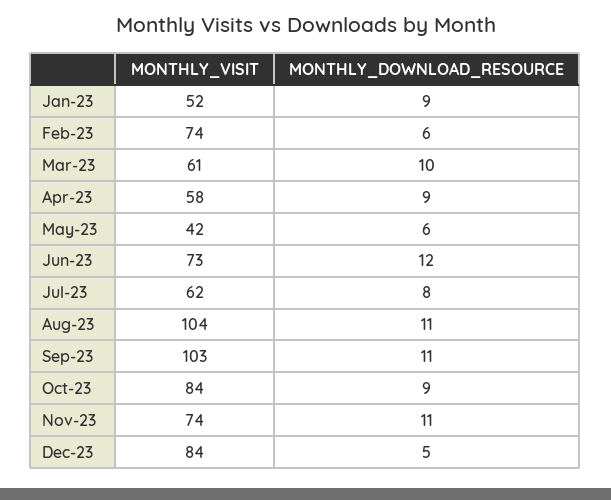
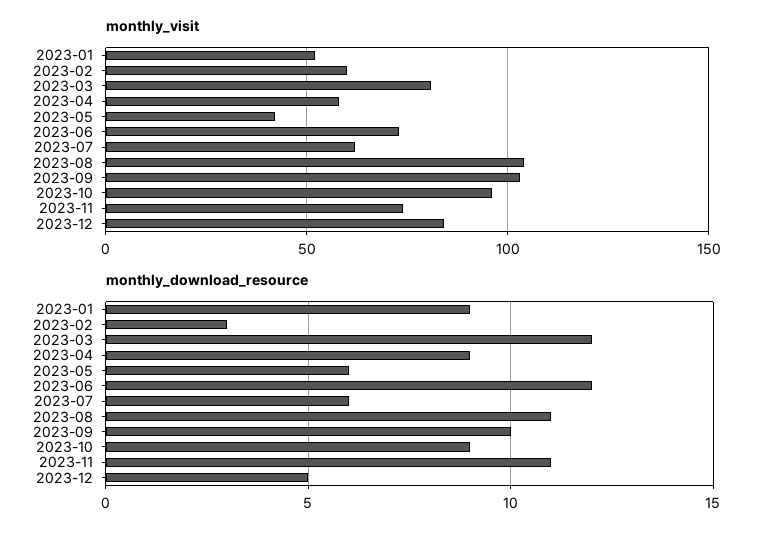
  {
    "MONTHLY_VISIT": {
      "Jan-23": 52,
-     "Feb-23": 74,
+     "Feb-23": 60,
-     "Mar-23": 61,
+     "Mar-23": 80,
      "Apr-23": 58,
      "May-23": 42,
      "Jun-23": 73,
      "Jul-23": 62,
      "Aug-23": 104,
      "Sep-23": 103,
-     "Oct-23": 84,
+     "Oct-23": 95,
      "Nov-23": 74,
      "Dec-23": 84
    },
    "MONTHLY_DOWNLOAD_RESOURCE": {
      "Jan-23": 9,
-     "Feb-23": 6,
+     "Feb-23": 3,
-     "Mar-23": 10,
+     "Mar-23": 12,
      "Apr-23": 9,
      "May-23": 6,
      "Jun-23": 12,
-     "Jul-23": 8,
+     "Jul-23": 6,
      "Aug-23": 11,
-     "Sep-23": 11,
+     "Sep-23": 10,
      "Oct-23": 9,
      "Nov-23": 11,
      "Dec-23": 5
    }
  }

